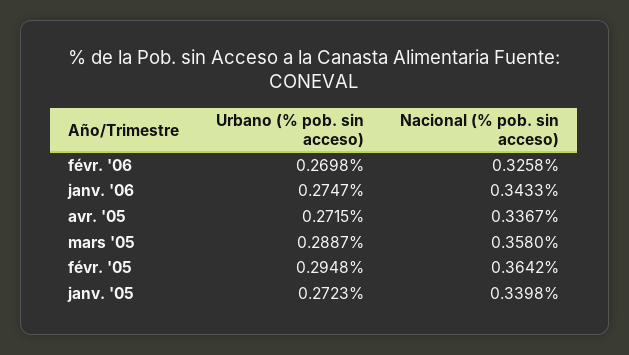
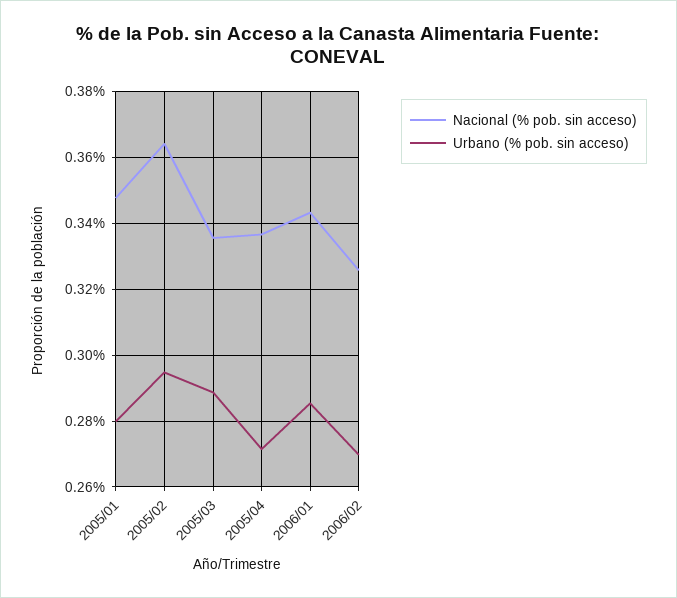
  {
    "Urbano (% pob. sin acceso)": {
      "févr. '06": 0.2698,
-     "janv. '06": 0.2747,
+     "janv. '06": 0.286,
      "avr. '05": 0.2715,
      "mars '05": 0.2887,
      "févr. '05": 0.2948,
-     "janv. '05": 0.2723
+     "janv. '05": 0.28
    },
    "Nacional (% pob. sin acceso)": {
      "févr. '06": 0.3258,
      "janv. '06": 0.3433,
      "avr. '05": 0.3367,
-     "mars '05": 0.358,
+     "mars '05": 0.336,
      "févr. '05": 0.3642,
-     "janv. '05": 0.3398
+     "janv. '05": 0.348
    }
  }

